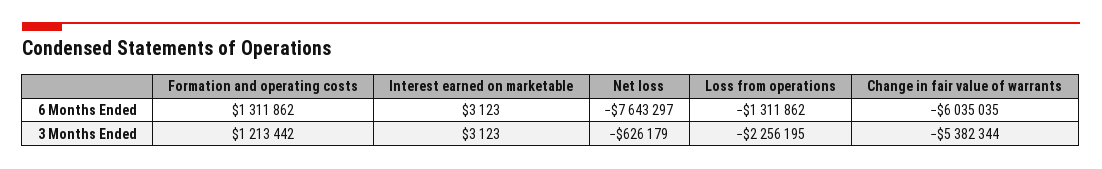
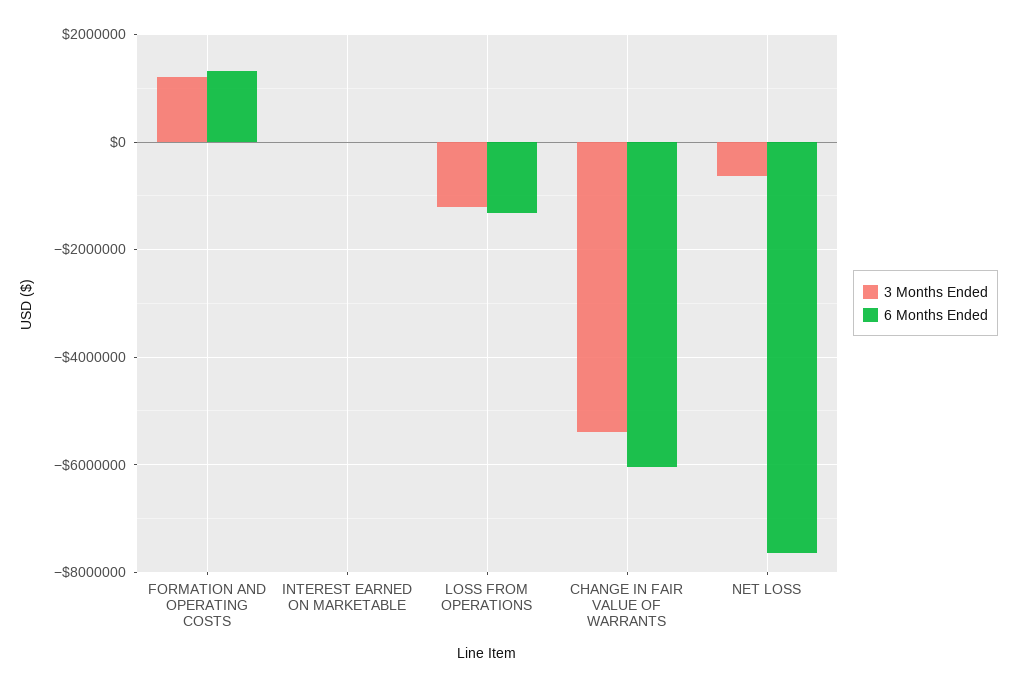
  {
    "6 Months Ended": {
      "Formation and operating costs": 1311862,
      "Interest earned on marketable": 3123,
      "Net loss": -7643297,
      "Loss from operations": -1311862,
      "Change in fair value of warrants": -6035035
    },
    "3 Months Ended": {
      "Formation and operating costs": 1213442,
      "Interest earned on marketable": 3123,
      "Net loss": -626179,
-     "Loss from operations": -2256195,
+     "Loss from operations": -1200000,
      "Change in fair value of warrants": -5382344
    }
  }

